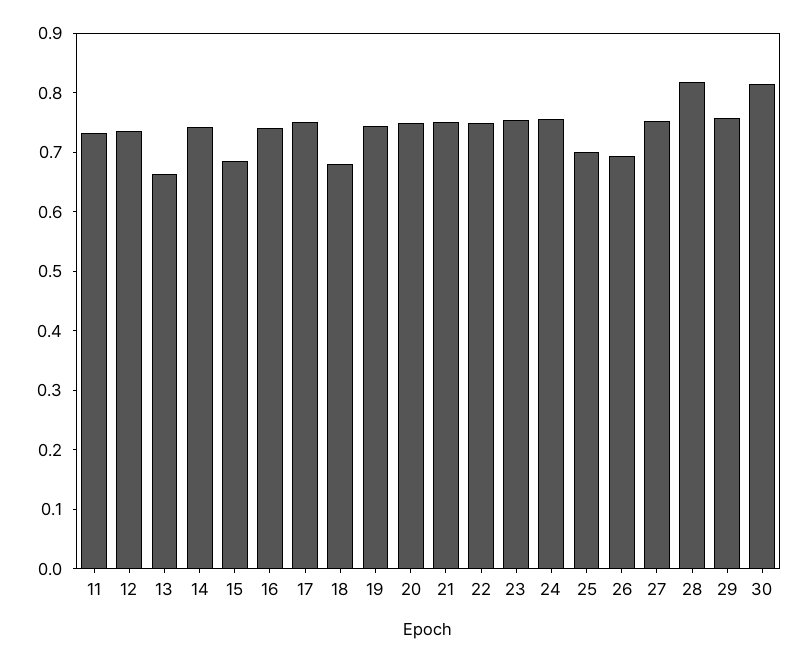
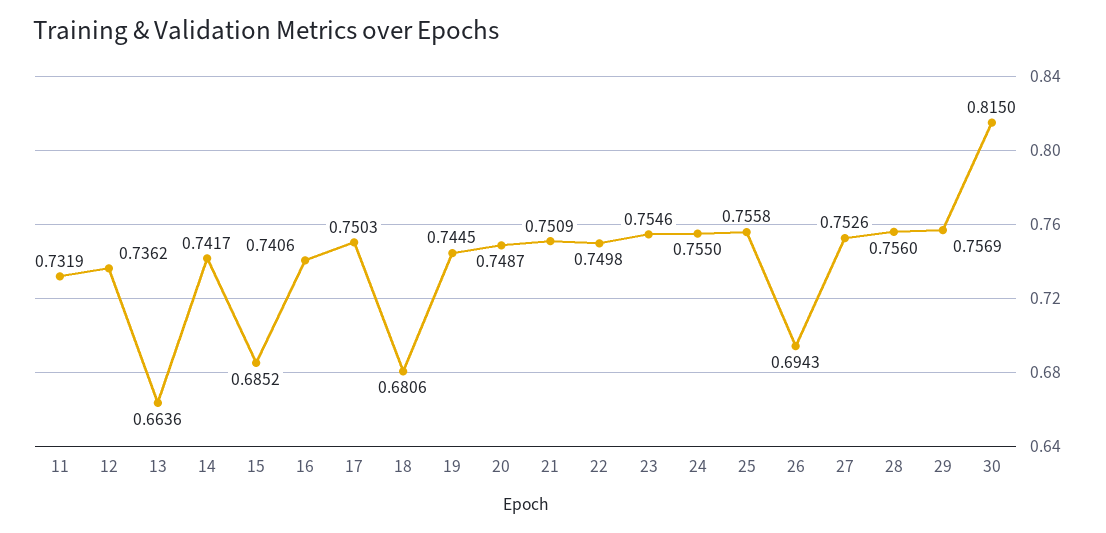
  {
    "11": 0.7319,
    "12": 0.7362,
    "13": 0.6636,
    "14": 0.7417,
    "15": 0.6852,
    "16": 0.7406,
    "17": 0.7503,
    "18": 0.6806,
    "19": 0.7445,
    "20": 0.7487,
    "21": 0.7509,
    "22": 0.7498,
    "23": 0.7546,
    "24": 0.755,
-   "25": 0.7,
+   "25": 0.7558,
    "26": 0.6943,
    "27": 0.7526,
-   "28": 0.82,
+   "28": 0.756,
    "29": 0.7569,
    "30": 0.815
  }

